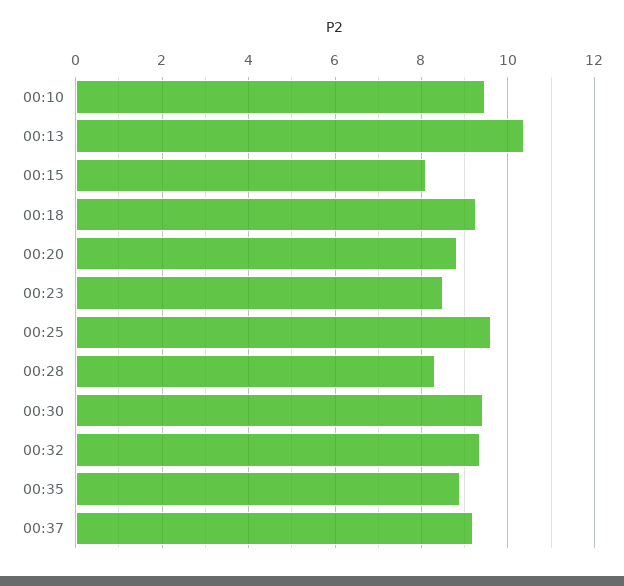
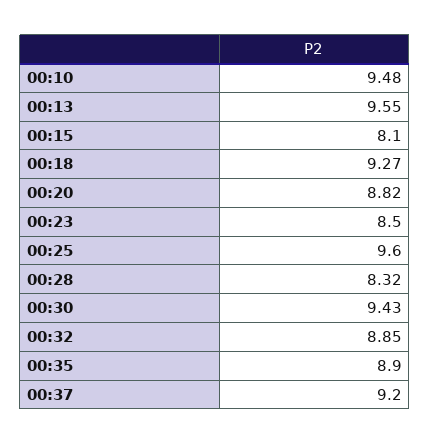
  {
    "00:10": 9.48,
-   "00:13": 10.4,
+   "00:13": 9.55,
    "00:15": 8.1,
    "00:18": 9.27,
    "00:20": 8.82,
    "00:23": 8.5,
    "00:25": 9.6,
    "00:28": 8.32,
    "00:30": 9.43,
-   "00:32": 9.4,
+   "00:32": 8.85,
    "00:35": 8.9,
    "00:37": 9.2
  }

